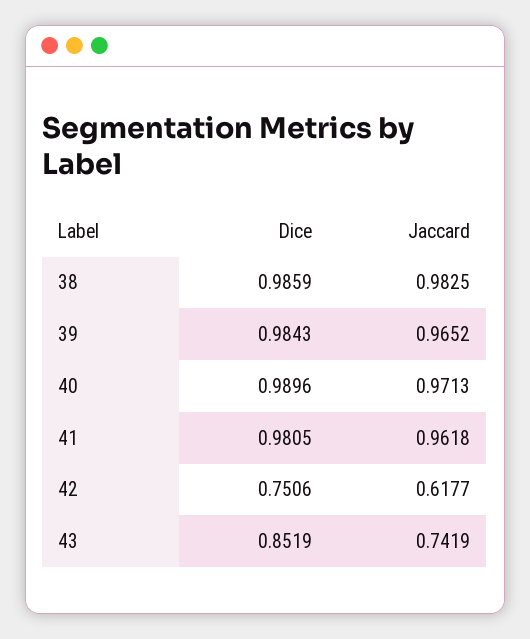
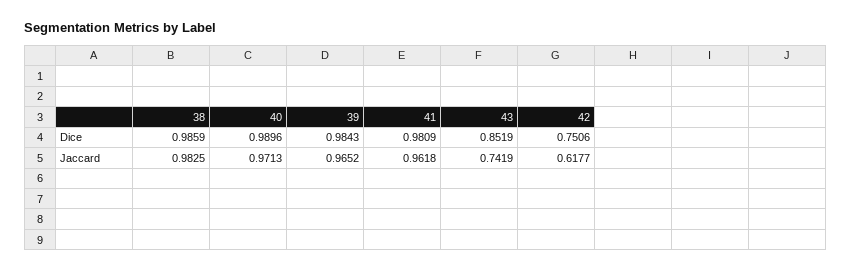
  {
    "Dice": {
      "38": 0.9859,
      "39": 0.9843,
      "40": 0.9896,
-     "41": 0.9805,
+     "41": 0.9809,
      "42": 0.7506,
      "43": 0.8519
    },
    "Jaccard": {
      "38": 0.9825,
      "39": 0.9652,
      "40": 0.9713,
      "41": 0.9618,
      "42": 0.6177,
      "43": 0.7419
    }
  }

